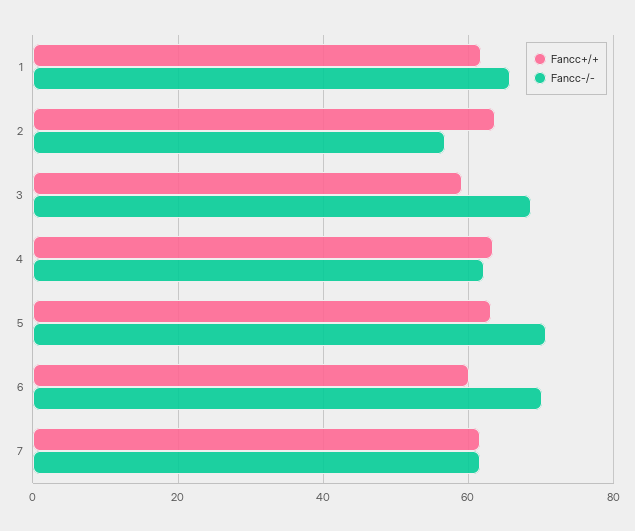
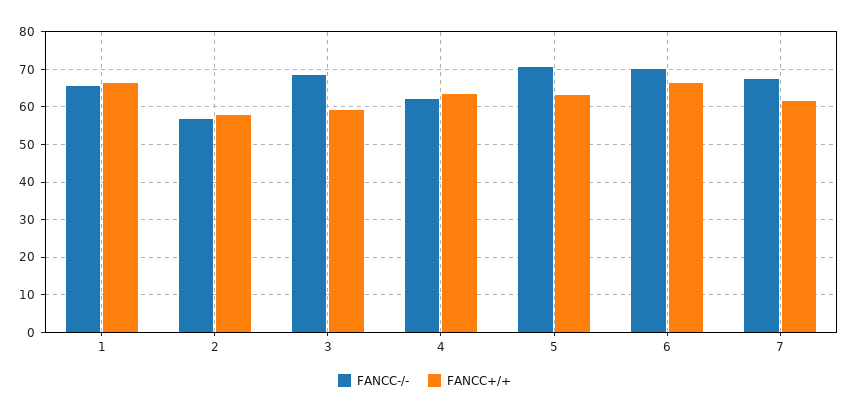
  {
    "Fancc+/+": {
-     "1": 62,
+     "1": 66,
-     "2": 64,
+     "2": 58,
      "3": 60,
      "4": 64,
      "5": 64,
-     "6": 60,
+     "6": 66,
      "7": 62
    },
    "Fancc-/-": {
      "1": 66,
      "2": 56,
      "3": 68,
      "4": 62,
      "5": 70,
      "6": 70,
-     "7": 62
+     "7": 68
    }
  }

